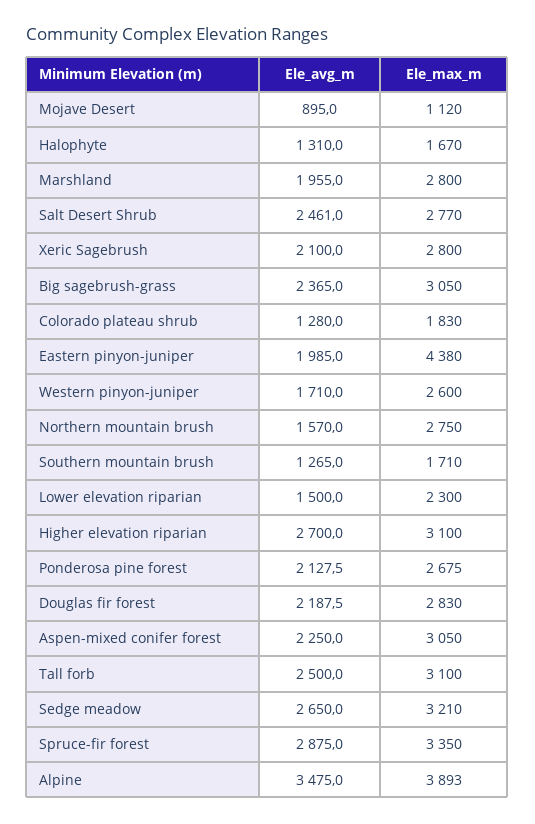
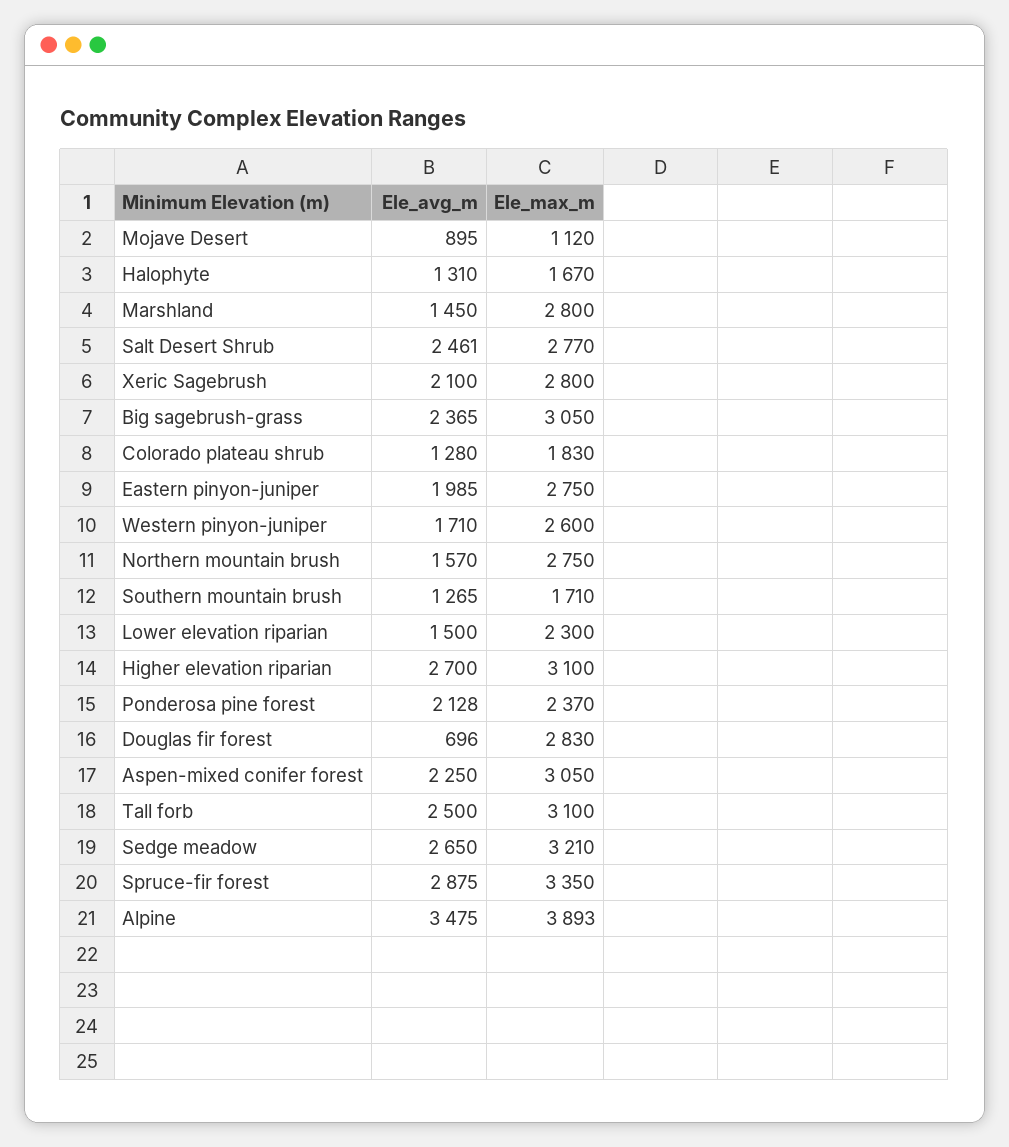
  {
    "Ele_avg_m": {
      "Mojave Desert": 895,
      "Halophyte": 1310,
-     "Marshland": 1955,
+     "Marshland": 1450,
      "Salt Desert Shrub": 2461,
      "Xeric Sagebrush": 2100,
      "Big sagebrush-grass": 2365,
      "Colorado plateau shrub": 1280,
      "Eastern pinyon-juniper": 1985,
      "Western pinyon-juniper": 1710,
      "Northern mountain brush": 1570,
      "Southern mountain brush": 1265,
      "Lower elevation riparian": 1500,
      "Higher elevation riparian": 2700,
      "Ponderosa pine forest": 2127.5,
-     "Douglas fir forest": 2187.5,
+     "Douglas fir forest": 696,
      "Aspen-mixed conifer forest": 2250,
      "Tall forb": 2500,
      "Sedge meadow": 2650,
      "Spruce-fir forest": 2875,
      "Alpine": 3475
    },
    "Ele_max_m": {
      "Mojave Desert": 1120,
      "Halophyte": 1670,
      "Marshland": 2800,
      "Salt Desert Shrub": 2770,
      "Xeric Sagebrush": 2800,
      "Big sagebrush-grass": 3050,
      "Colorado plateau shrub": 1830,
-     "Eastern pinyon-juniper": 4380,
+     "Eastern pinyon-juniper": 2750,
      "Western pinyon-juniper": 2600,
      "Northern mountain brush": 2750,
      "Southern mountain brush": 1710,
      "Lower elevation riparian": 2300,
      "Higher elevation riparian": 3100,
-     "Ponderosa pine forest": 2675,
+     "Ponderosa pine forest": 2370,
      "Douglas fir forest": 2830,
      "Aspen-mixed conifer forest": 3050,
      "Tall forb": 3100,
      "Sedge meadow": 3210,
      "Spruce-fir forest": 3350,
      "Alpine": 3893
    }
  }

